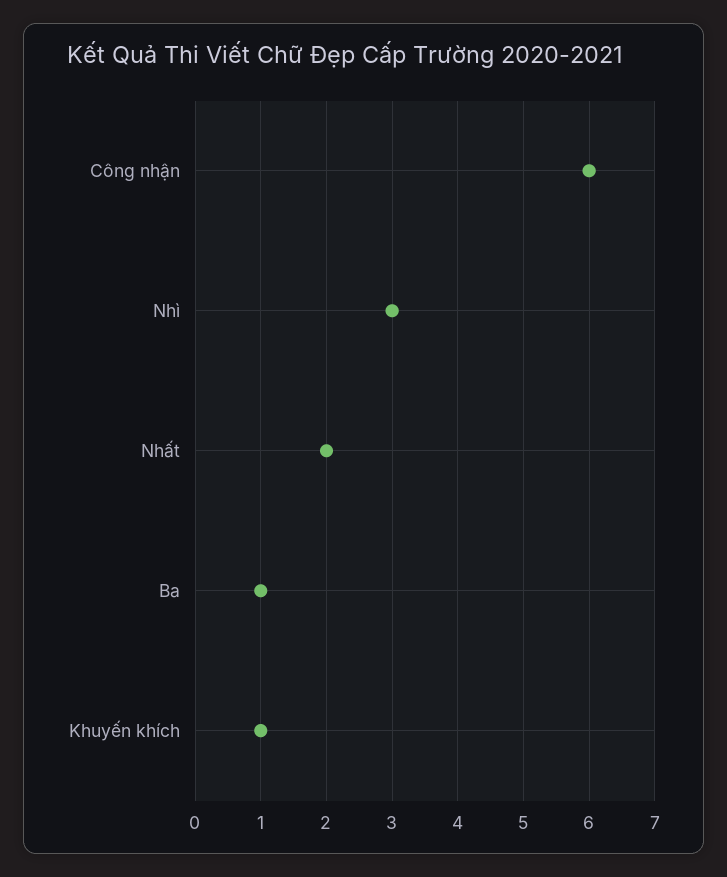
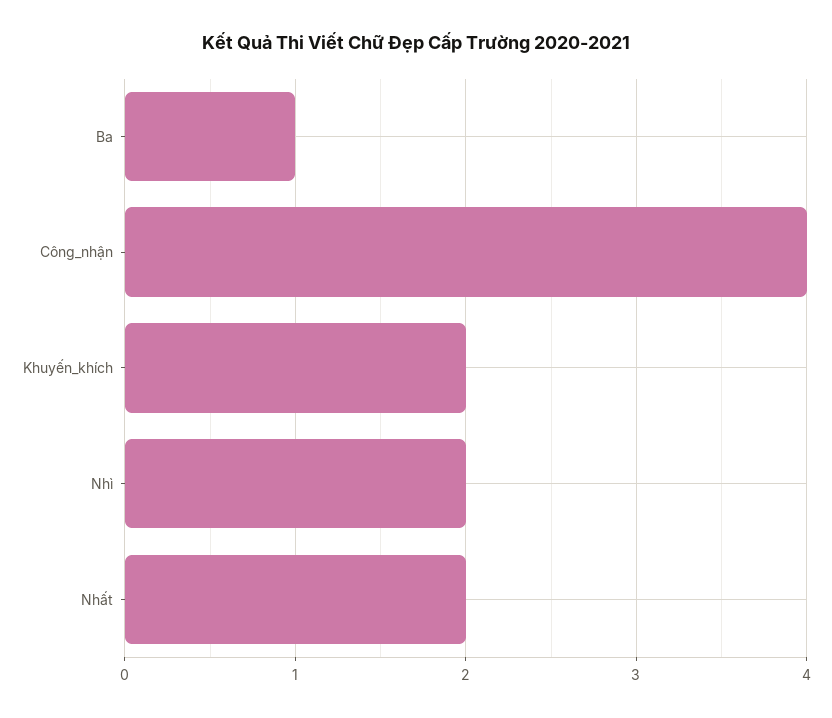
  {
-   "Công nhận": 6,
+   "Công nhận": 4,
-   "Nhì": 3,
+   "Nhì": 2,
    "Nhất": 2,
    "Ba": 1,
-   "Khuyến khích": 1
+   "Khuyến khích": 2
  }

